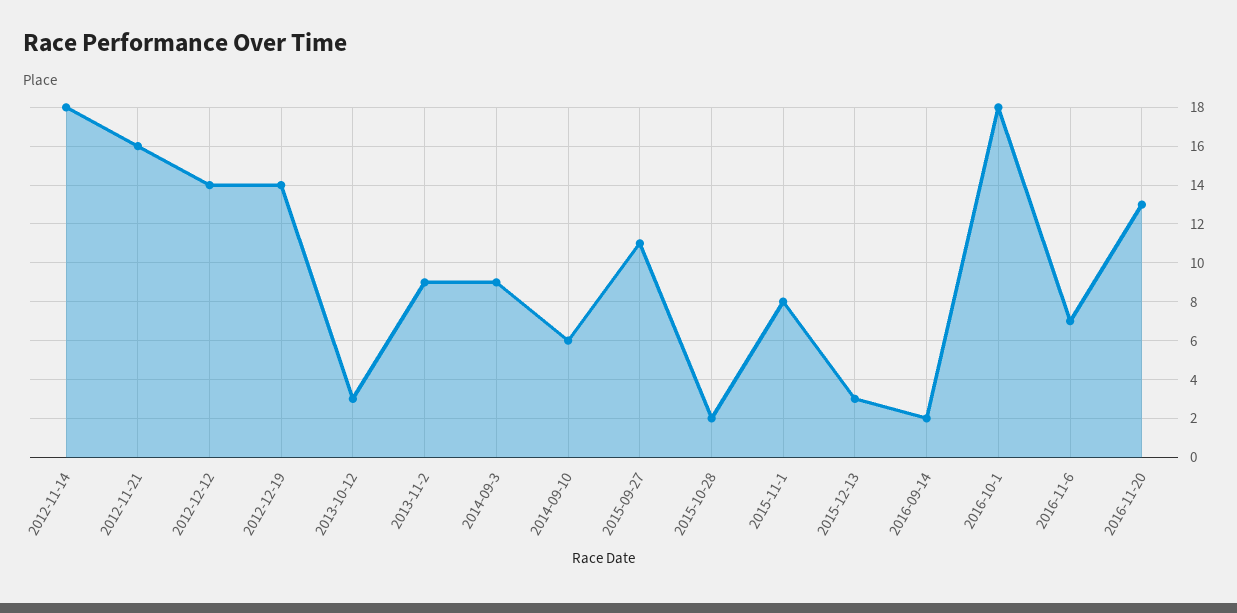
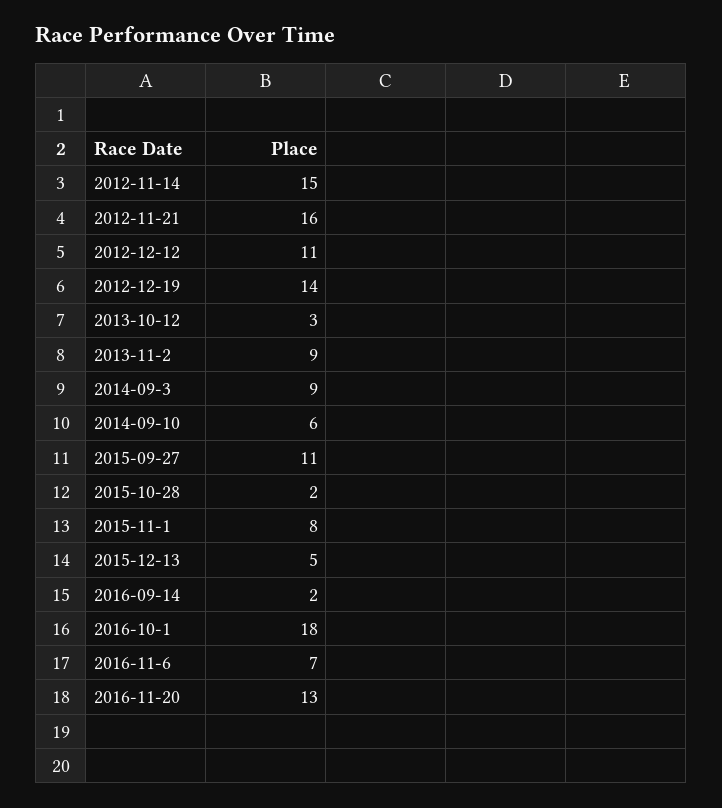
  {
-   "2012-11-14": 18,
+   "2012-11-14": 15,
    "2012-11-21": 16,
-   "2012-12-12": 14,
+   "2012-12-12": 11,
    "2012-12-19": 14,
    "2013-10-12": 3,
    "2013-11-2": 9,
    "2014-09-3": 9,
    "2014-09-10": 6,
    "2015-09-27": 11,
    "2015-10-28": 2,
    "2015-11-1": 8,
-   "2015-12-13": 3,
+   "2015-12-13": 5,
    "2016-09-14": 2,
    "2016-10-1": 18,
    "2016-11-6": 7,
    "2016-11-20": 13
  }

